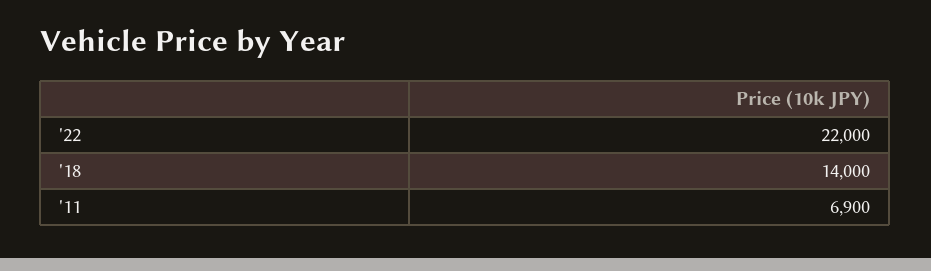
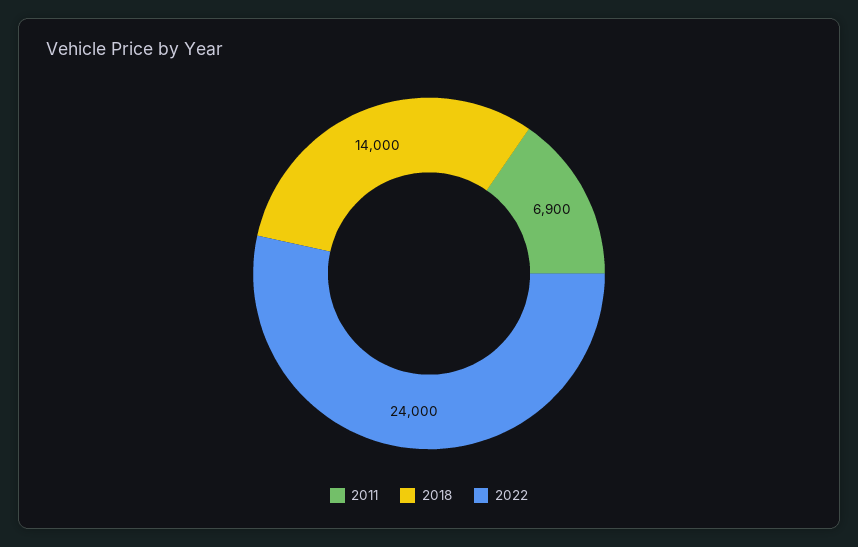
  {
-   "'22": 22000,
+   "'22": 24000,
    "'18": 14000,
    "'11": 6900
  }

